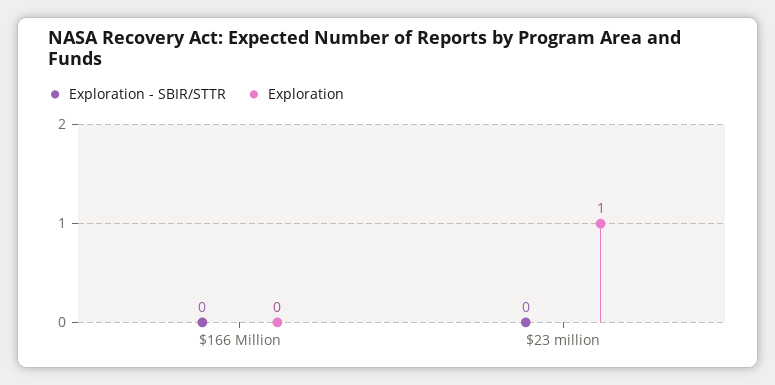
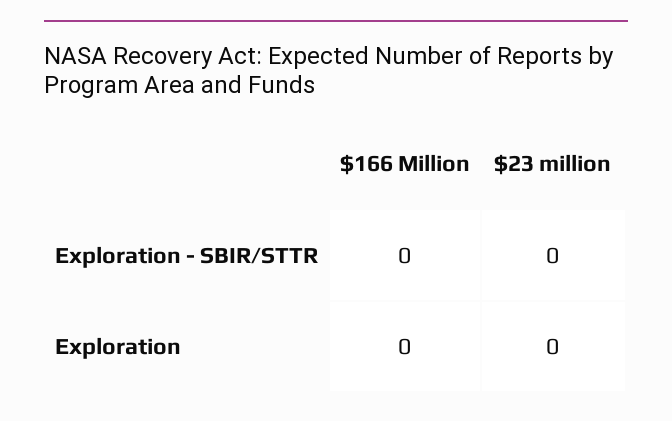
  {
    "Exploration - SBIR/STTR": {
      "$166 Million": 0,
      "$23 million": 0
    },
    "Exploration": {
      "$166 Million": 0,
-     "$23 million": 1
+     "$23 million": 0
    }
  }

